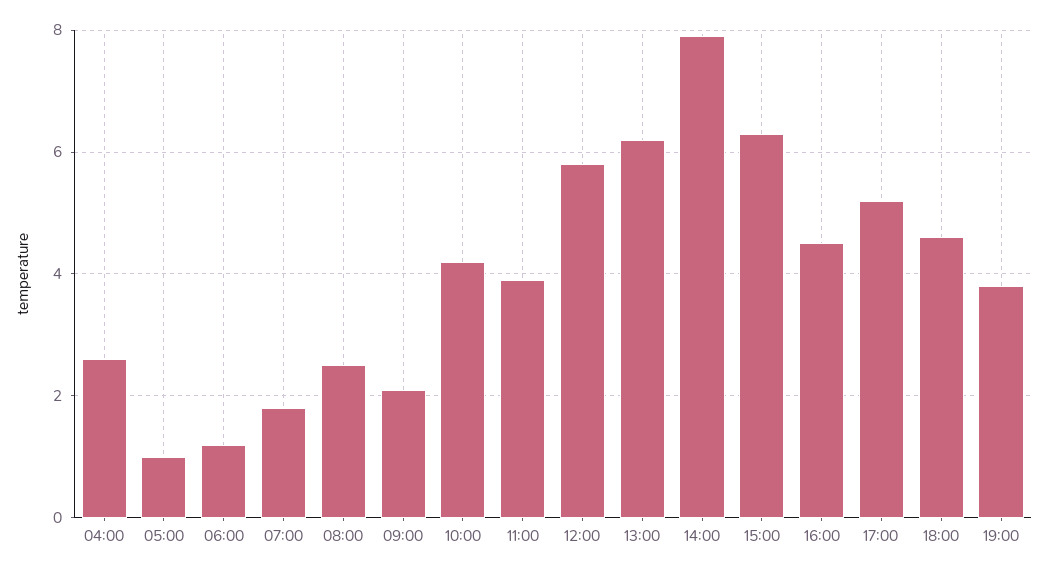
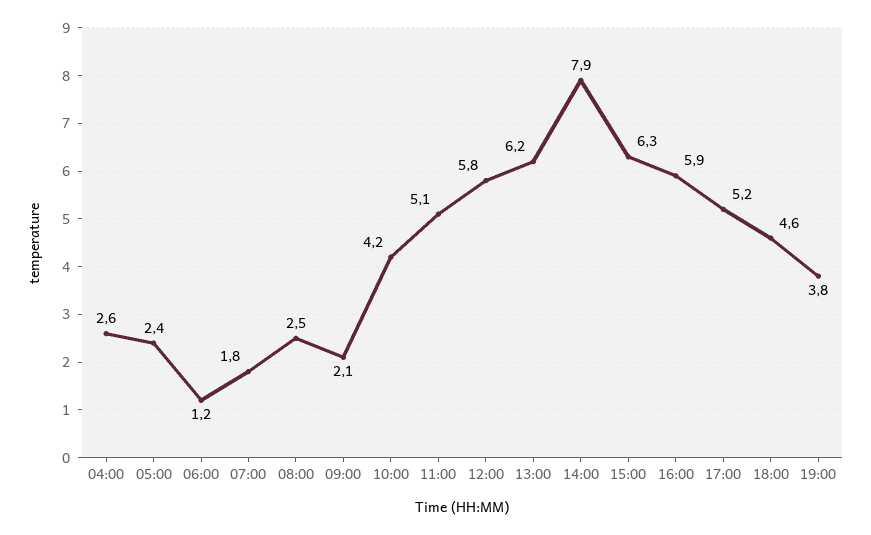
  {
    "04:00": 2.6,
-   "05:00": 1,
+   "05:00": 2.4,
    "06:00": 1.2,
    "07:00": 1.8,
    "08:00": 2.5,
    "09:00": 2.1,
    "10:00": 4.2,
-   "11:00": 4,
+   "11:00": 5.1,
    "12:00": 5.8,
    "13:00": 6.2,
    "14:00": 7.9,
    "15:00": 6.3,
-   "16:00": 4.5,
+   "16:00": 5.9,
    "17:00": 5.2,
    "18:00": 4.6,
    "19:00": 3.8
  }

